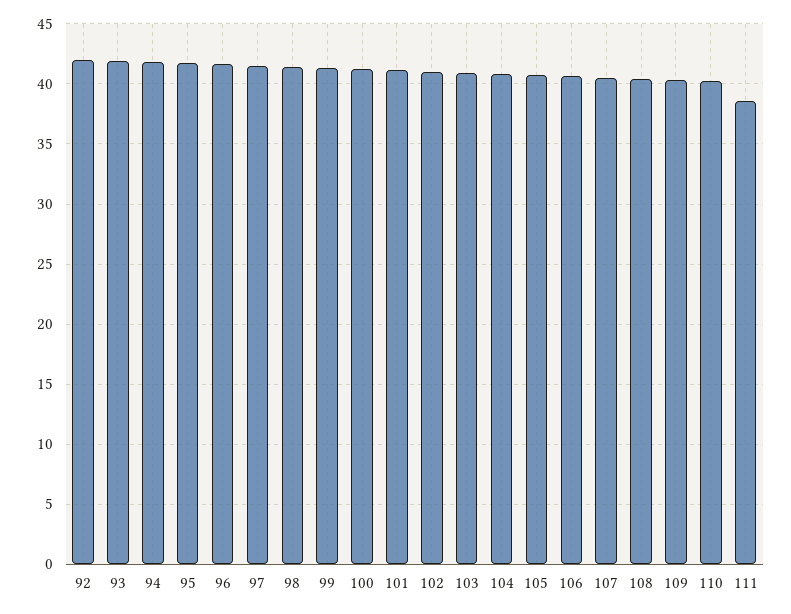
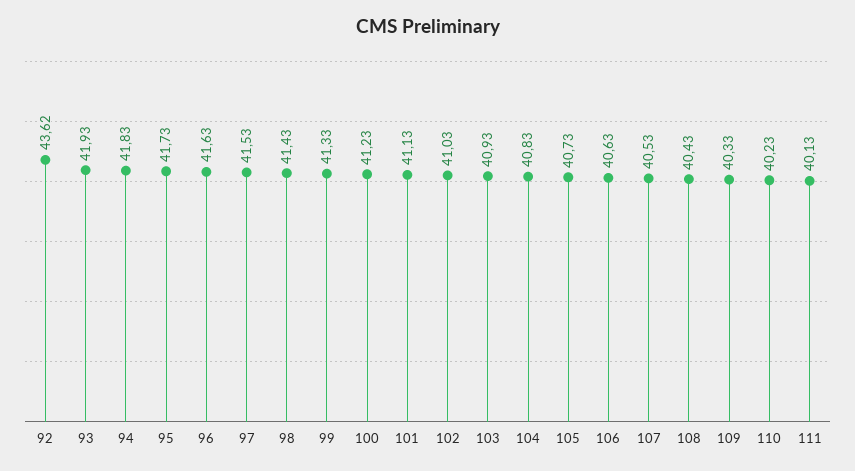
  {
-   "92": 42,
+   "92": 43.62,
    "93": 41.93,
    "94": 41.83,
    "95": 41.73,
    "96": 41.63,
    "97": 41.53,
    "98": 41.43,
    "99": 41.33,
    "100": 41.23,
    "101": 41.13,
    "102": 41.03,
    "103": 40.93,
    "104": 40.83,
    "105": 40.73,
    "106": 40.63,
    "107": 40.53,
    "108": 40.43,
    "109": 40.33,
    "110": 40.23,
-   "111": 38.5
+   "111": 40.13
  }

